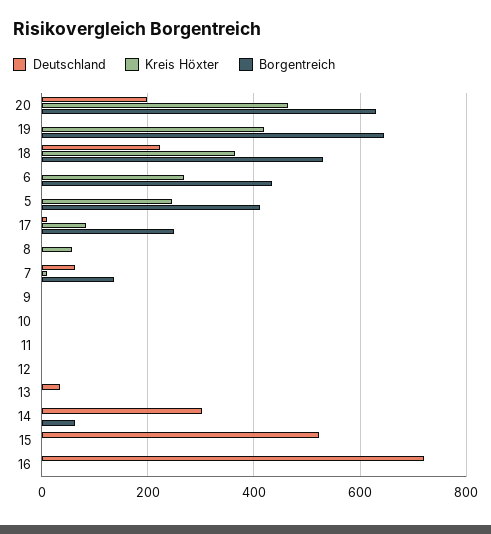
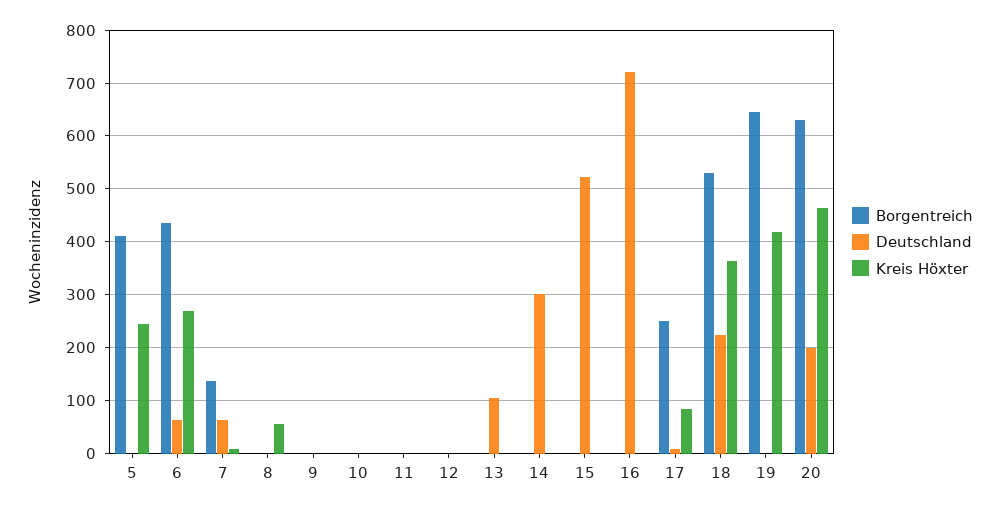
  {
    "Deutschland": {
      "20": 200,
      "19": 0,
      "18": 220,
-     "6": 0,
+     "6": 60,
      "5": 0,
      "17": 0,
      "8": 0,
      "7": 60,
      "9": 0,
      "10": 0,
      "11": 0,
      "12": 0,
-     "13": 40,
+     "13": 100,
      "14": 300,
      "15": 520,
      "16": 720
    },
    "Kreis Höxter": {
      "20": 460,
      "19": 420,
      "18": 360,
      "6": 260,
      "5": 240,
      "17": 80,
      "8": 60,
      "7": 0,
      "9": 0,
      "10": 0,
      "11": 0,
      "12": 0,
      "13": 0,
      "14": 0,
      "15": 0,
      "16": 0
    },
    "Borgentreich": {
      "20": 620,
      "19": 640,
      "18": 520,
      "6": 440,
      "5": 420,
      "17": 260,
      "8": 0,
      "7": 140,
      "9": 0,
      "10": 0,
      "11": 0,
      "12": 0,
      "13": 0,
-     "14": 60,
+     "14": 0,
      "15": 0,
      "16": 0
    }
  }

